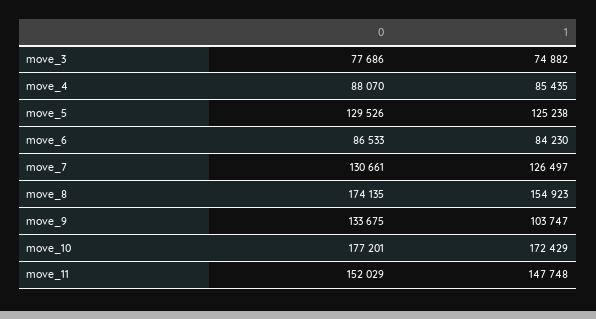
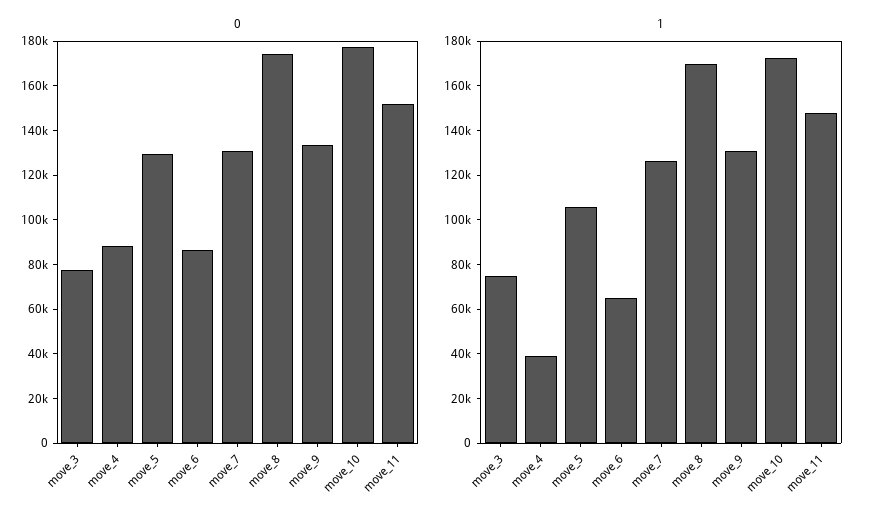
  {
    "0": {
      "move_3": 77686,
      "move_4": 88070,
      "move_5": 129526,
      "move_6": 86533,
      "move_7": 130661,
      "move_8": 174135,
      "move_9": 133675,
      "move_10": 177201,
      "move_11": 152029
    },
    "1": {
      "move_3": 74882,
-     "move_4": 85435,
+     "move_4": 40000,
-     "move_5": 125238,
+     "move_5": 105000,
-     "move_6": 84230,
+     "move_6": 65000,
      "move_7": 126497,
-     "move_8": 154923,
+     "move_8": 170000,
-     "move_9": 103747,
+     "move_9": 130000,
      "move_10": 172429,
      "move_11": 147748
    }
  }

